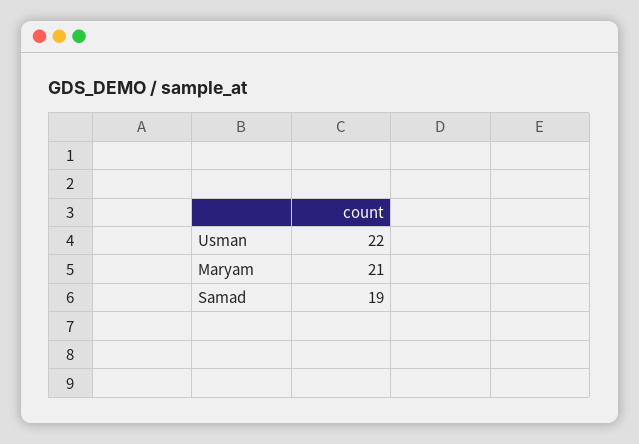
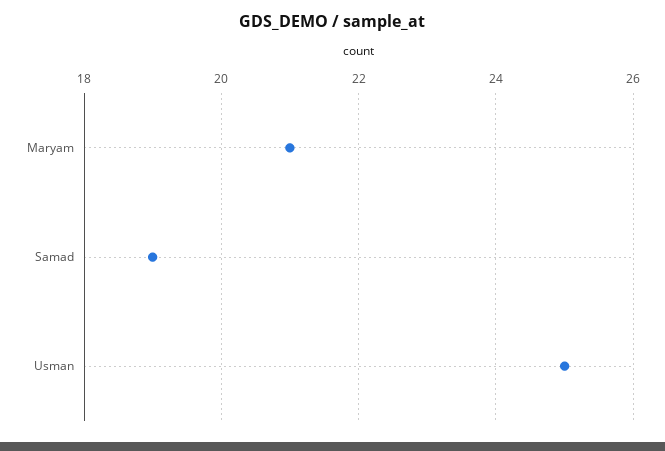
  {
-   "Usman": 22,
+   "Usman": 25,
    "Maryam": 21,
    "Samad": 19
  }

